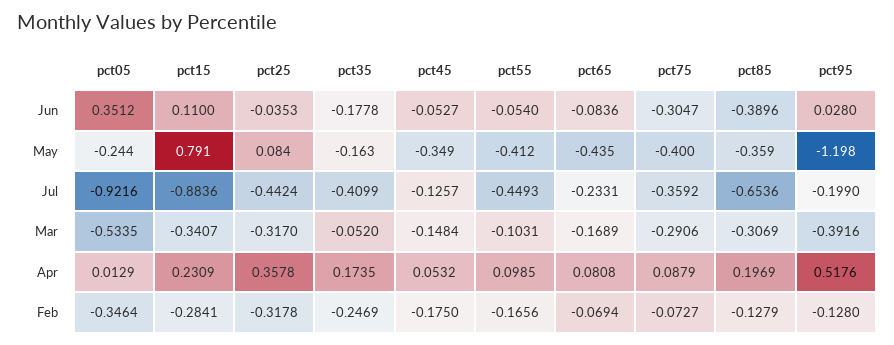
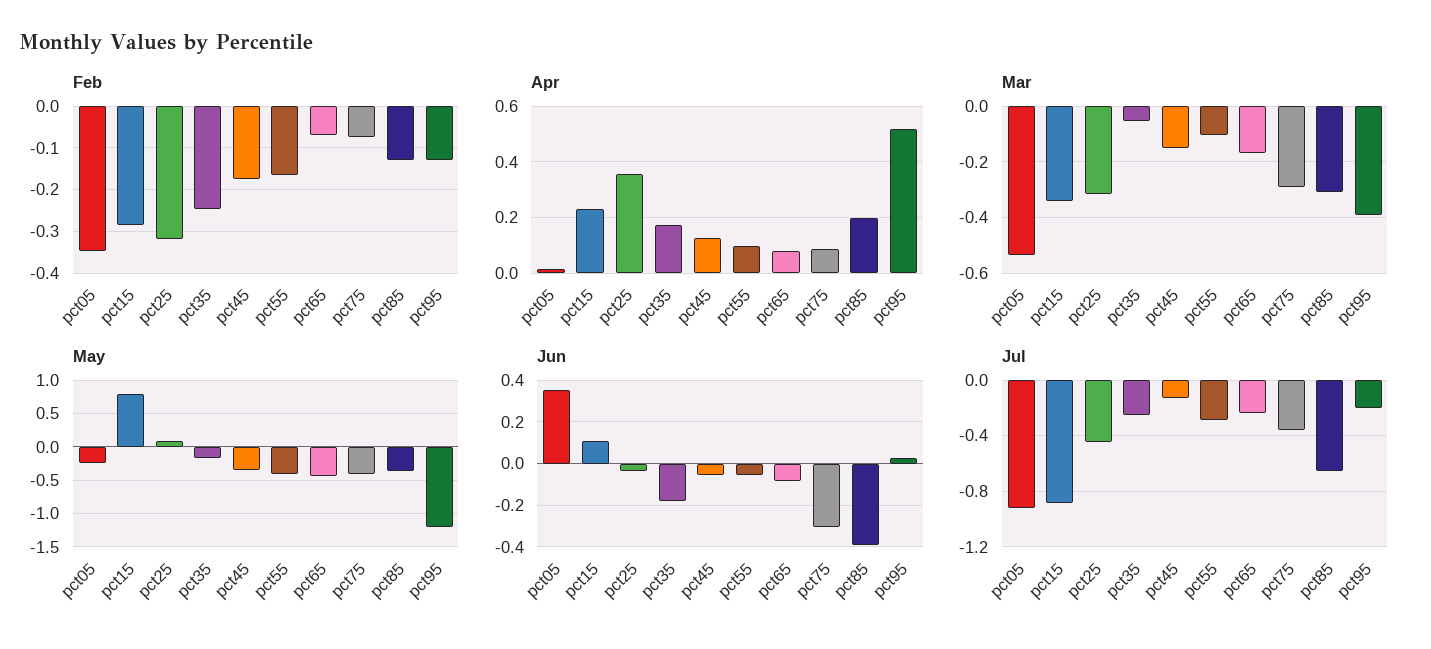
  {
    "Jun": {
      "pct05": 0.3512,
      "pct15": 0.11,
      "pct25": -0.0353,
      "pct35": -0.1778,
      "pct45": -0.0527,
      "pct55": -0.054,
      "pct65": -0.0836,
      "pct75": -0.3047,
      "pct85": -0.3896,
      "pct95": 0.028
    },
    "May": {
      "pct05": -0.244,
      "pct15": 0.791,
      "pct25": 0.084,
      "pct35": -0.163,
      "pct45": -0.349,
      "pct55": -0.412,
      "pct65": -0.435,
      "pct75": -0.4,
      "pct85": -0.359,
      "pct95": -1.198
    },
    "Jul": {
      "pct05": -0.9216,
      "pct15": -0.8836,
      "pct25": -0.4424,
-     "pct35": -0.4099,
+     "pct35": -0.25,
      "pct45": -0.1257,
-     "pct55": -0.4493,
+     "pct55": -0.3,
      "pct65": -0.2331,
      "pct75": -0.3592,
      "pct85": -0.6536,
      "pct95": -0.199
    },
    "Mar": {
      "pct05": -0.5335,
      "pct15": -0.3407,
      "pct25": -0.317,
      "pct35": -0.052,
      "pct45": -0.1484,
      "pct55": -0.1031,
      "pct65": -0.1689,
      "pct75": -0.2906,
      "pct85": -0.3069,
      "pct95": -0.3916
    },
    "Apr": {
      "pct05": 0.0129,
      "pct15": 0.2309,
      "pct25": 0.3578,
      "pct35": 0.1735,
-     "pct45": 0.0532,
+     "pct45": 0.125,
      "pct55": 0.0985,
      "pct65": 0.0808,
      "pct75": 0.0879,
      "pct85": 0.1969,
      "pct95": 0.5176
    },
    "Feb": {
      "pct05": -0.3464,
      "pct15": -0.2841,
      "pct25": -0.3178,
      "pct35": -0.2469,
      "pct45": -0.175,
      "pct55": -0.1656,
      "pct65": -0.0694,
      "pct75": -0.0727,
      "pct85": -0.1279,
      "pct95": -0.128
    }
  }

